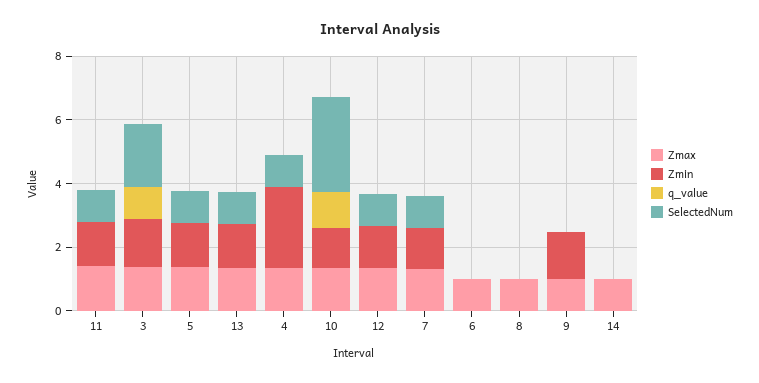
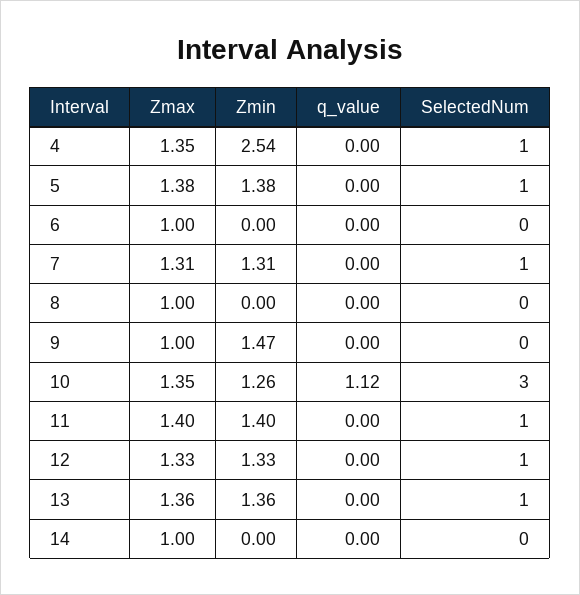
  {
    "Zmax": {
      "11": 1.4,
-     "3": 1.5,
      "5": 1.38,
      "13": 1.36,
      "4": 1.35,
      "10": 1.35,
      "12": 1.33,
      "7": 1.31,
      "6": 1,
      "8": 1,
      "9": 1,
      "14": 1
    },
    "Zmin": {
      "11": 1.4,
-     "3": 1.5,
      "5": 1.38,
      "13": 1.36,
      "4": 2.54,
      "10": 1.26,
      "12": 1.33,
      "7": 1.31,
      "6": 0,
      "8": 0,
      "9": 1.47,
      "14": 0
    },
    "q_value": {
      "11": 0,
-     "3": 1,
      "5": 0,
      "13": 0,
      "4": 0,
      "10": 1.12,
      "12": 0,
      "7": 0,
      "6": 0,
      "8": 0,
      "9": 0,
      "14": 0
    },
    "SelectedNum": {
      "11": 1,
-     "3": 2,
      "5": 1,
      "13": 1,
      "4": 1,
      "10": 3,
      "12": 1,
      "7": 1,
      "6": 0,
      "8": 0,
      "9": 0,
      "14": 0
    }
  }

